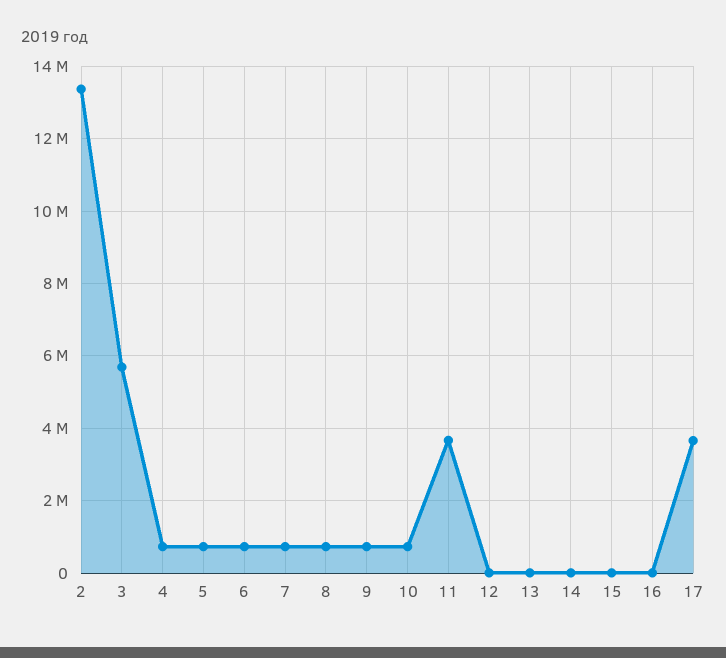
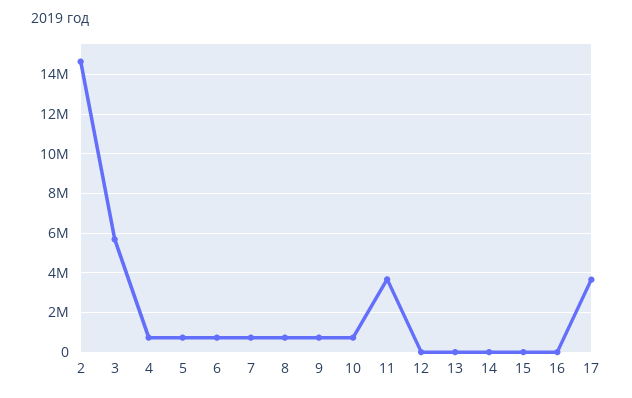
  {
-   "2": 13400000,
+   "2": 14500000,
    "3": 5600000,
    "4": 800000,
    "5": 800000,
    "6": 800000,
    "7": 800000,
    "8": 800000,
    "9": 800000,
    "10": 800000,
    "11": 3600000,
    "12": 0,
    "13": 0,
    "14": 0,
    "15": 0,
    "16": 0,
    "17": 3600000
  }

